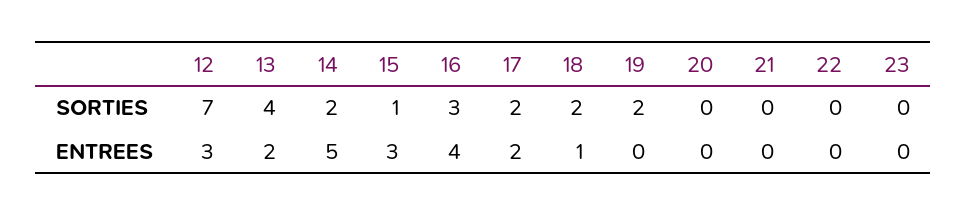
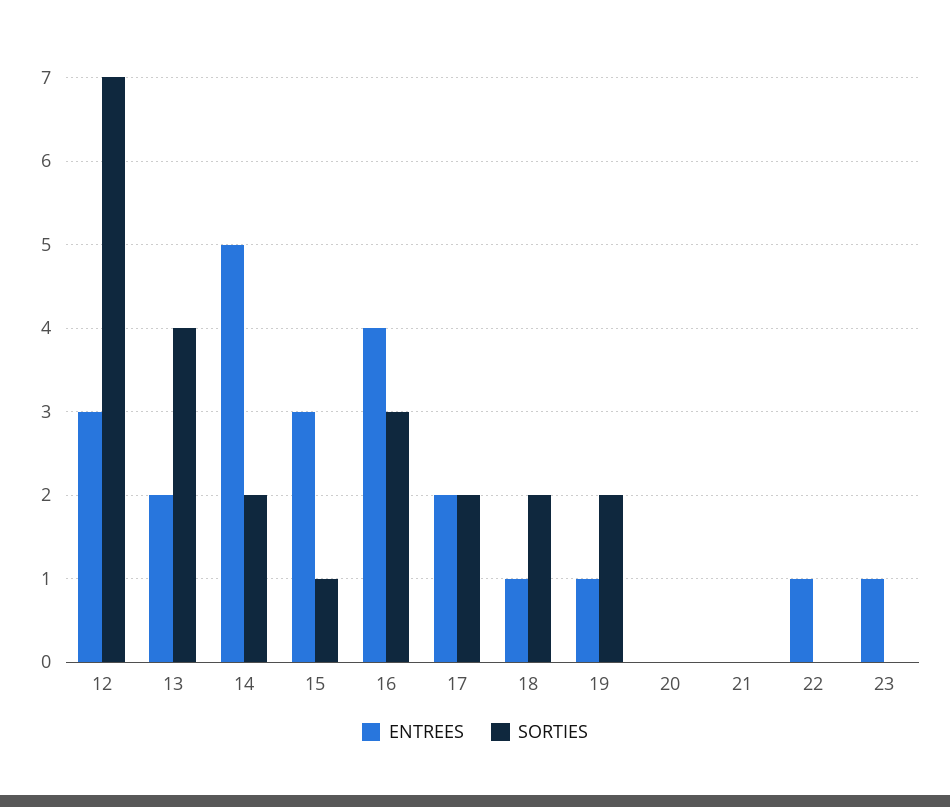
  {
    "SORTIES": {
      "12": 7,
      "13": 4,
      "14": 2,
      "15": 1,
      "16": 3,
      "17": 2,
      "18": 2,
      "19": 2,
      "20": 0,
      "21": 0,
      "22": 0,
      "23": 0
    },
    "ENTREES": {
      "12": 3,
      "13": 2,
      "14": 5,
      "15": 3,
      "16": 4,
      "17": 2,
      "18": 1,
-     "19": 0,
+     "19": 1,
      "20": 0,
      "21": 0,
-     "22": 0,
+     "22": 1,
-     "23": 0
+     "23": 1
    }
  }

